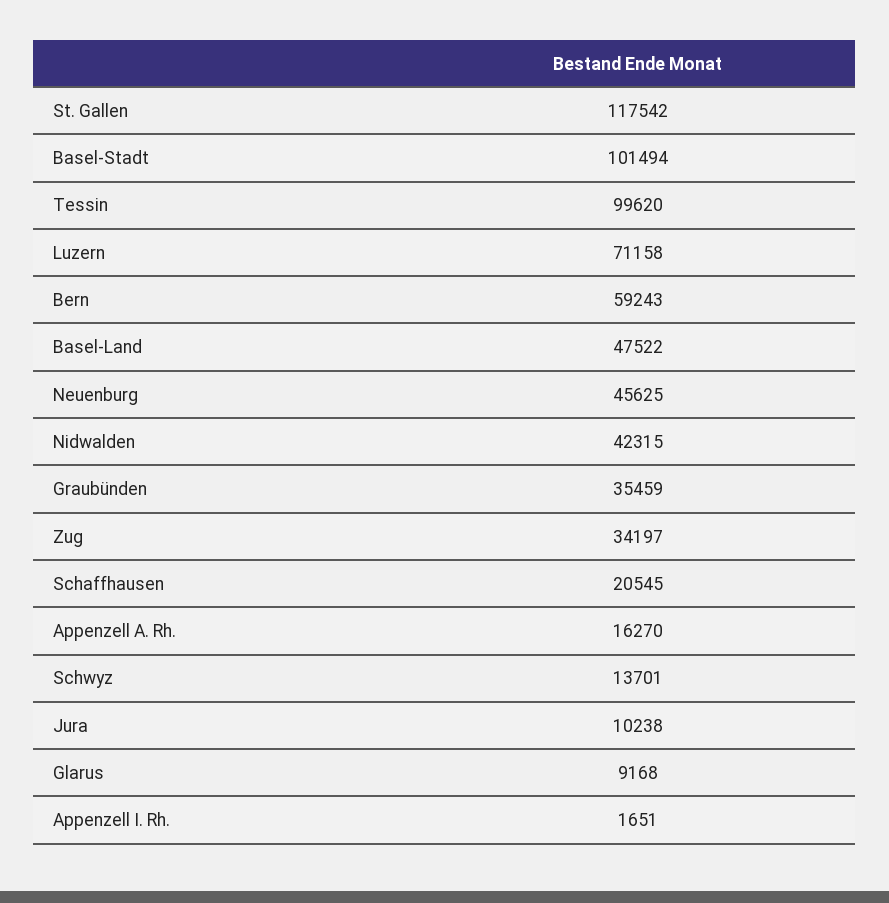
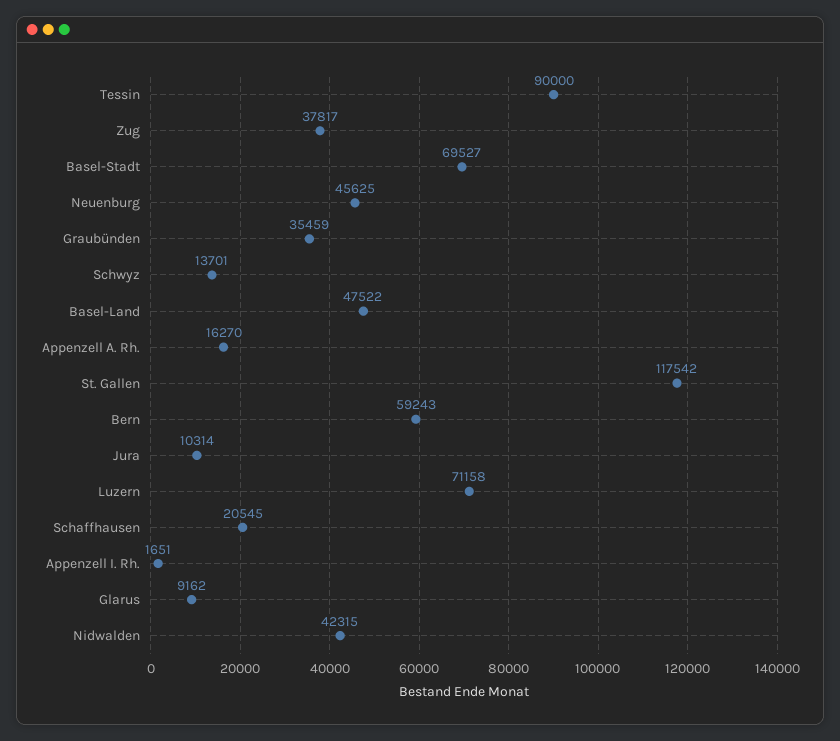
  {
    "St. Gallen": 117542,
-   "Basel-Stadt": 101494,
+   "Basel-Stadt": 69527,
-   "Tessin": 99620,
+   "Tessin": 90000,
    "Luzern": 71158,
    "Bern": 59243,
    "Basel-Land": 47522,
    "Neuenburg": 45625,
    "Nidwalden": 42315,
    "Graubünden": 35459,
-   "Zug": 34197,
+   "Zug": 37817,
    "Schaffhausen": 20545,
    "Appenzell A. Rh.": 16270,
    "Schwyz": 13701,
-   "Jura": 10238,
+   "Jura": 10314,
-   "Glarus": 9168,
+   "Glarus": 9162,
    "Appenzell I. Rh.": 1651
  }

